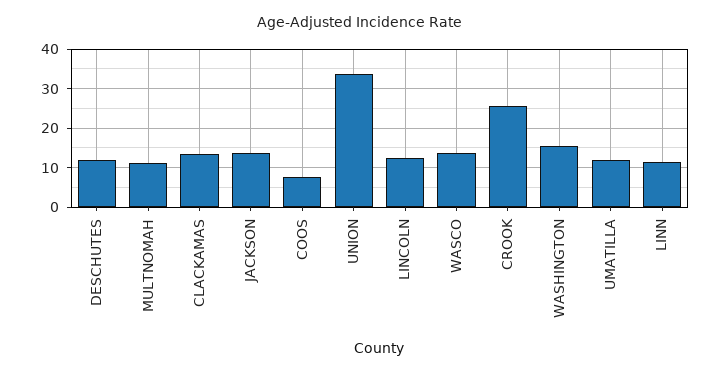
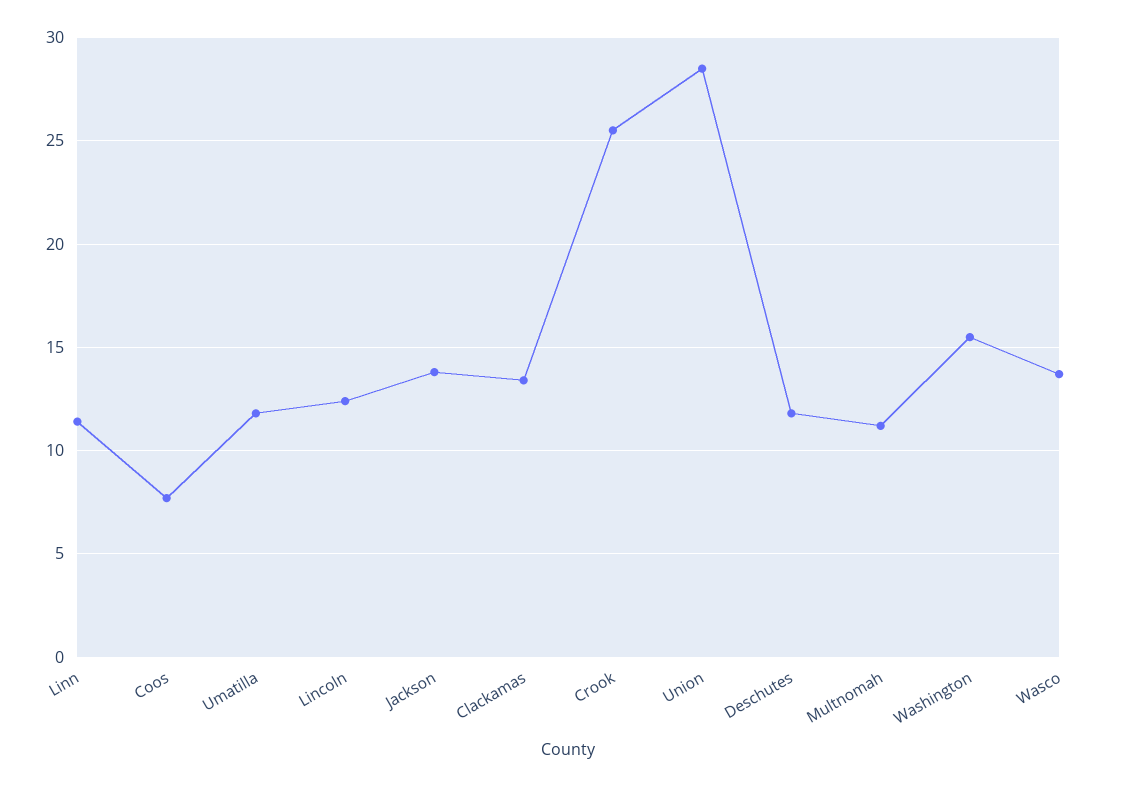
  {
    "DESCHUTES": 12,
    "MULTNOMAH": 11,
    "CLACKAMAS": 13.5,
    "JACKSON": 14,
    "COOS": 7.5,
-   "UNION": 34,
+   "UNION": 28.5,
    "LINCOLN": 12.5,
    "WASCO": 13.5,
    "CROOK": 25.5,
    "WASHINGTON": 15.5,
    "UMATILLA": 12,
    "LINN": 11.5
  }

